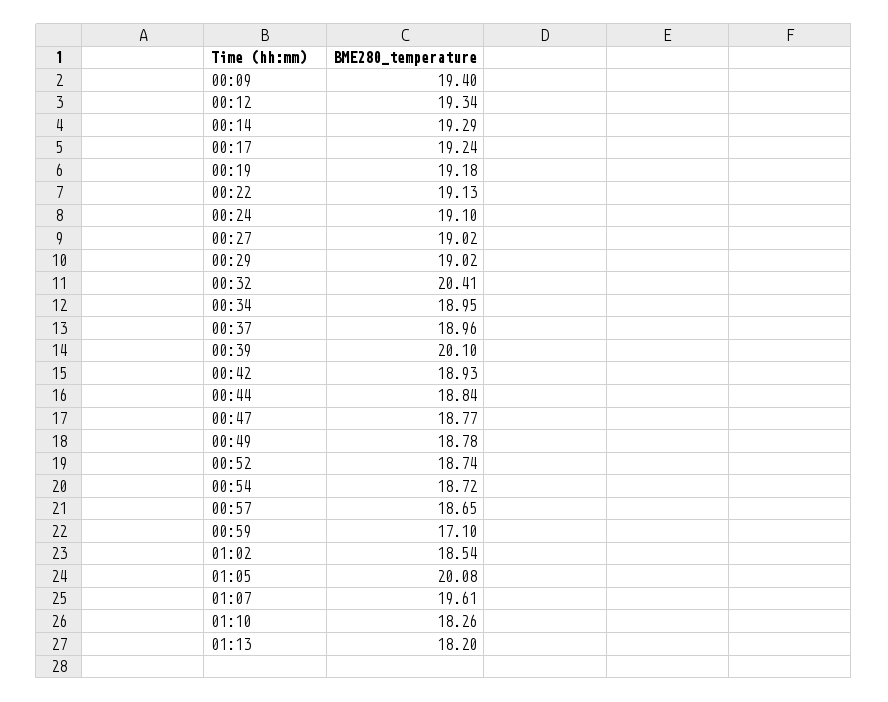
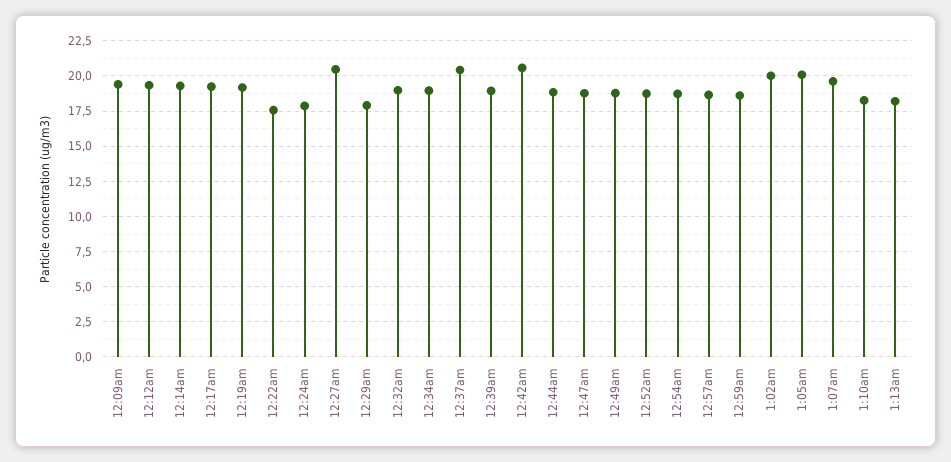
  {
    "00:09": 19.4,
    "00:12": 19.34,
    "00:14": 19.29,
    "00:17": 19.24,
    "00:19": 19.18,
-   "00:22": 19.13,
+   "00:22": 17.5,
-   "00:24": 19.1,
+   "00:24": 18,
-   "00:27": 19.02,
+   "00:27": 20.5,
-   "00:29": 19.02,
+   "00:29": 18,
-   "00:32": 20.41,
+   "00:32": 19,
    "00:34": 18.95,
-   "00:37": 18.96,
+   "00:37": 20.5,
-   "00:39": 20.1,
+   "00:39": 19,
-   "00:42": 18.93,
+   "00:42": 20.5,
    "00:44": 18.84,
    "00:47": 18.77,
    "00:49": 18.78,
    "00:52": 18.74,
    "00:54": 18.72,
    "00:57": 18.65,
-   "00:59": 17.1,
+   "00:59": 18.5,
-   "01:02": 18.54,
+   "01:02": 20,
    "01:05": 20.08,
    "01:07": 19.61,
    "01:10": 18.26,
    "01:13": 18.2
  }

